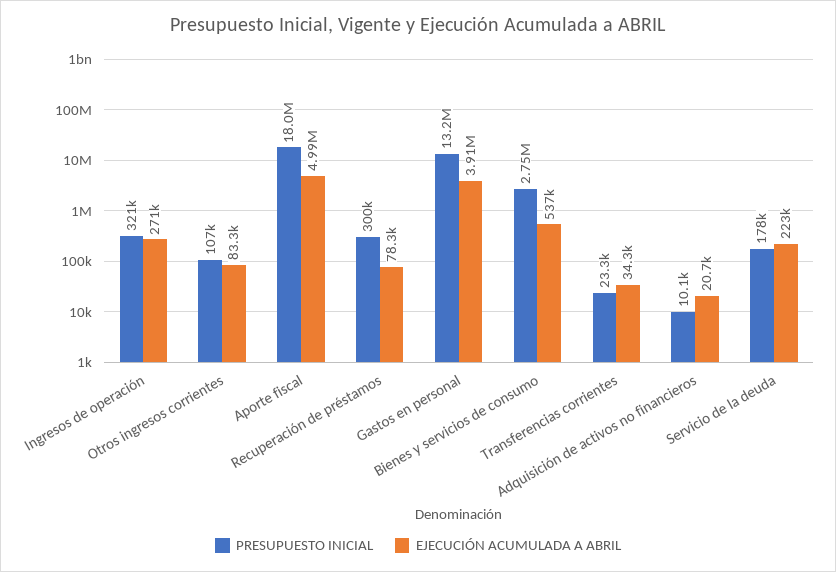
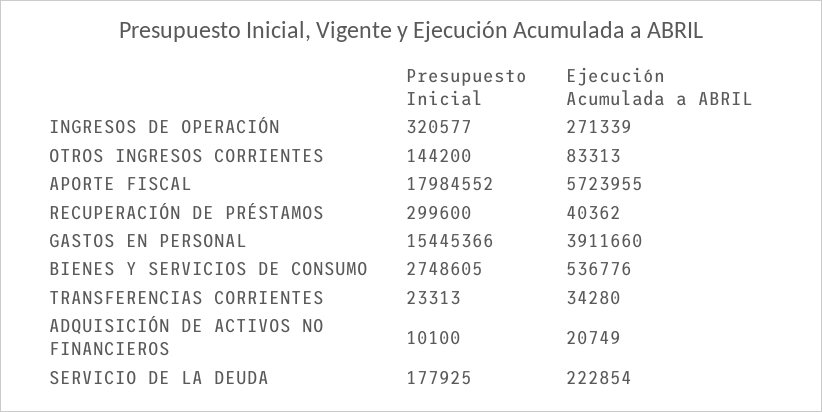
  {
    "PRESUPUESTO INICIAL": {
      "Ingresos de operación": 320577,
-     "Otros ingresos corrientes": 107000,
+     "Otros ingresos corrientes": 144200,
      "Aporte fiscal": 17984552,
      "Recuperación de préstamos": 299600,
-     "Gastos en personal": 13200000,
+     "Gastos en personal": 15445366,
      "Bienes y servicios de consumo": 2748605,
      "Transferencias corrientes": 23313,
      "Adquisición de activos no financieros": 10100,
      "Servicio de la deuda": 177925
    },
    "EJECUCIÓN ACUMULADA A ABRIL": {
      "Ingresos de operación": 271339,
      "Otros ingresos corrientes": 83313,
-     "Aporte fiscal": 4990000,
+     "Aporte fiscal": 5723955,
-     "Recuperación de préstamos": 78300,
+     "Recuperación de préstamos": 40362,
      "Gastos en personal": 3911660,
      "Bienes y servicios de consumo": 536776,
      "Transferencias corrientes": 34280,
      "Adquisición de activos no financieros": 20749,
      "Servicio de la deuda": 222854
    }
  }

